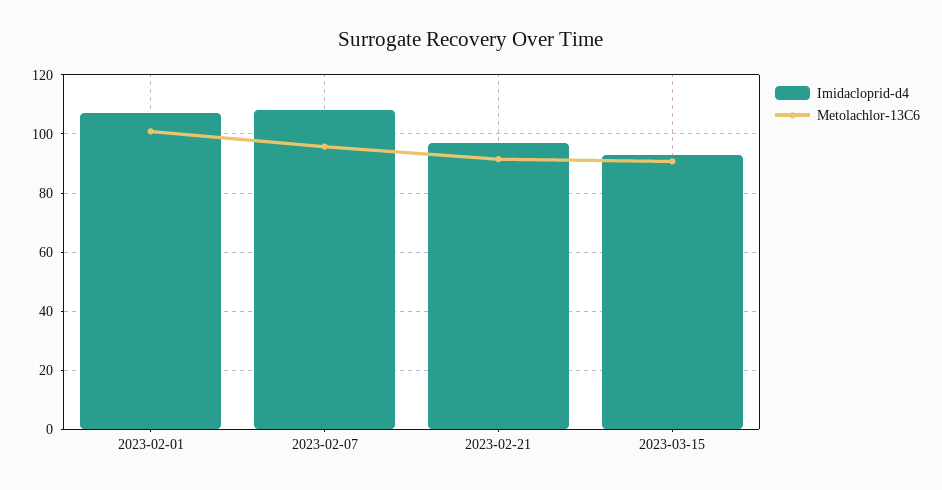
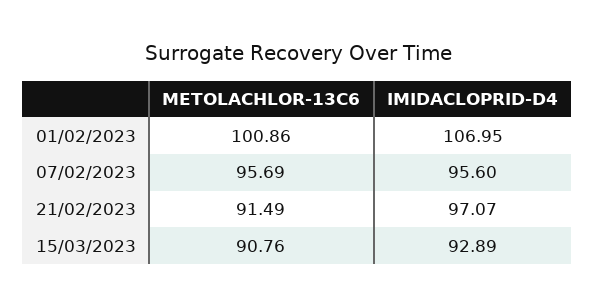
  {
    "Imidacloprid-d4": {
      "2023-02-01": 106.95,
-     "2023-02-07": 107.5,
+     "2023-02-07": 95.6,
      "2023-02-21": 97.07,
      "2023-03-15": 92.89
    },
    "Metolachlor-13C6": {
      "2023-02-01": 100.86,
      "2023-02-07": 95.69,
      "2023-02-21": 91.49,
      "2023-03-15": 90.76
    }
  }

